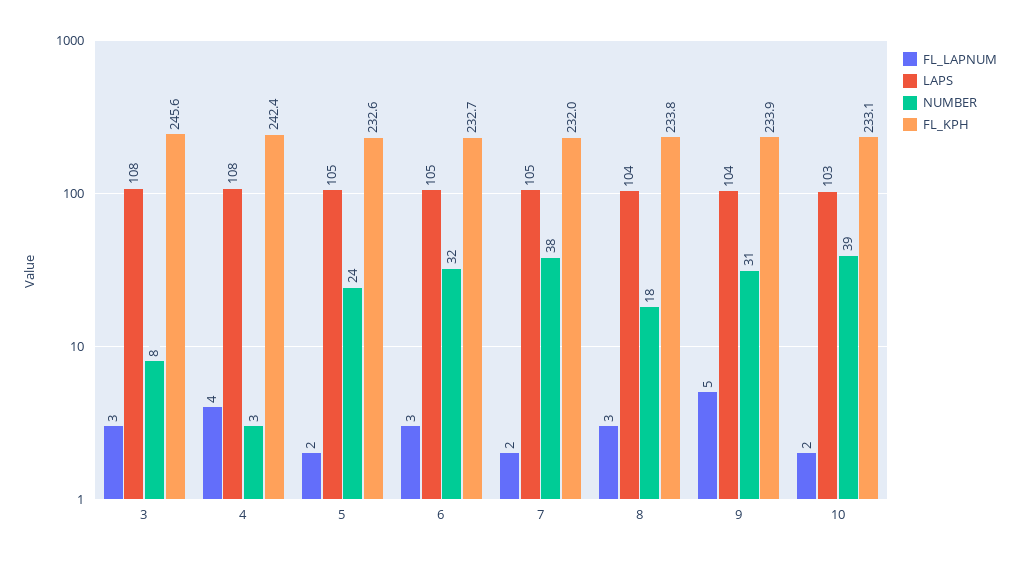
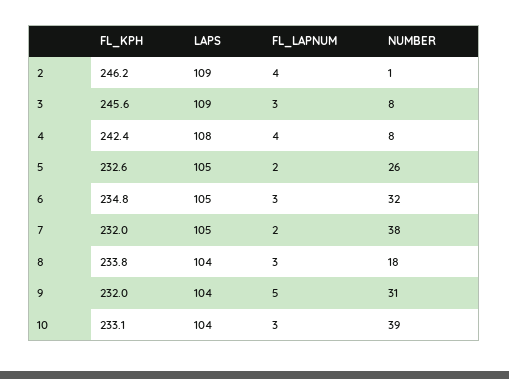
  {
    "FL_LAPNUM": {
      "3": 3,
      "4": 4,
      "5": 2,
      "6": 3,
      "7": 2,
      "8": 3,
      "9": 5,
-     "10": 2
+     "10": 3,
+     "2": 4
    },
    "LAPS": {
-     "3": 108,
+     "3": 109,
      "4": 108,
      "5": 105,
      "6": 105,
      "7": 105,
      "8": 104,
      "9": 104,
-     "10": 103
+     "10": 104,
+     "2": 109
    },
    "NUMBER": {
      "3": 8,
-     "4": 3,
+     "4": 8,
-     "5": 24,
+     "5": 26,
      "6": 32,
      "7": 38,
      "8": 18,
      "9": 31,
-     "10": 39
+     "10": 39,
+     "2": 1
    },
    "FL_KPH": {
      "3": 245.6,
      "4": 242.4,
      "5": 232.6,
-     "6": 232.7,
+     "6": 234.8,
      "7": 232,
      "8": 233.8,
-     "9": 233.9,
+     "9": 232,
-     "10": 233.1
+     "10": 233.1,
+     "2": 246.2
    }
  }

